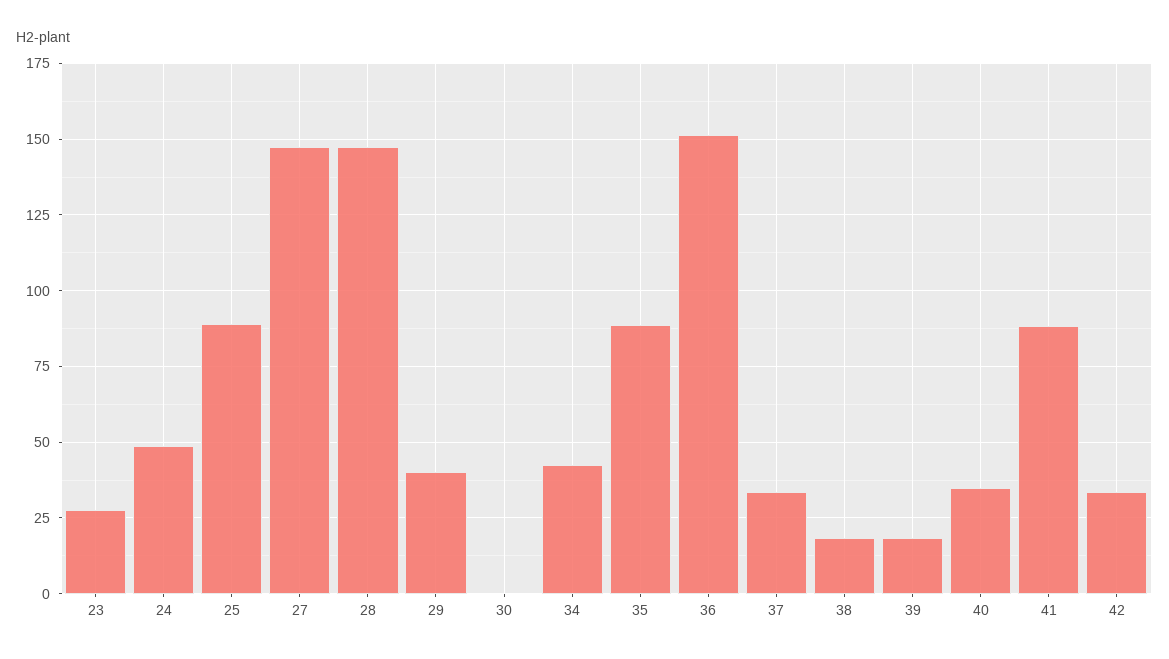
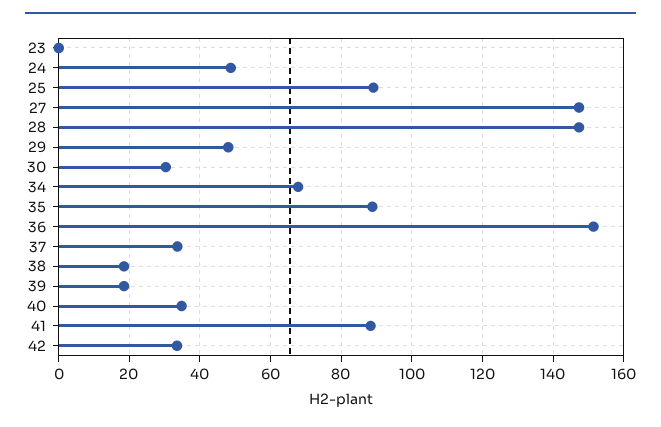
  {
-   "23": 27.5,
+   "23": 0,
    "24": 48,
    "25": 90,
    "27": 148,
    "28": 148,
-   "29": 40,
+   "29": 48,
-   "30": 0,
+   "30": 30,
-   "34": 42.5,
+   "34": 68,
    "35": 88,
    "36": 152,
    "37": 34,
    "38": 18,
    "39": 18,
    "40": 34,
    "41": 88,
    "42": 34
  }

